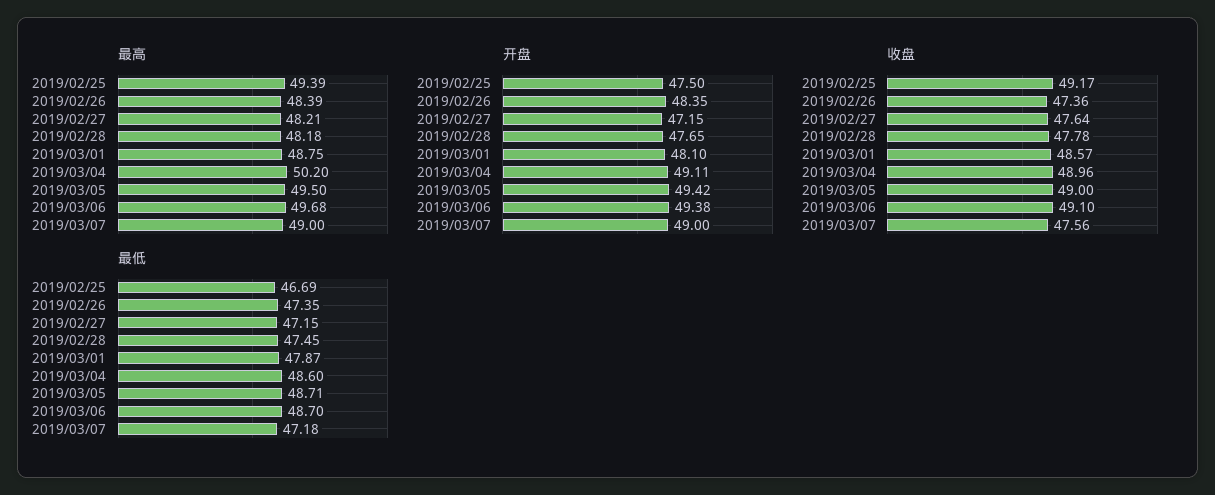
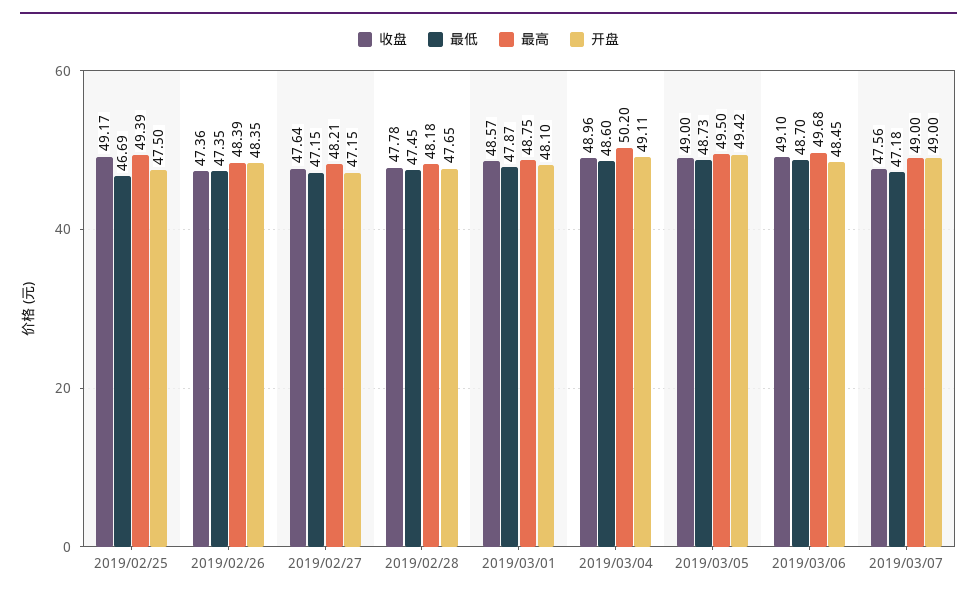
  {
    "最高": {
      "2019/02/25": 49.39,
      "2019/02/26": 48.39,
      "2019/02/27": 48.21,
      "2019/02/28": 48.18,
      "2019/03/01": 48.75,
      "2019/03/04": 50.2,
      "2019/03/05": 49.5,
      "2019/03/06": 49.68,
      "2019/03/07": 49
    },
    "开盘": {
      "2019/02/25": 47.5,
      "2019/02/26": 48.35,
      "2019/02/27": 47.15,
      "2019/02/28": 47.65,
      "2019/03/01": 48.1,
      "2019/03/04": 49.11,
      "2019/03/05": 49.42,
-     "2019/03/06": 49.38,
+     "2019/03/06": 48.45,
      "2019/03/07": 49
    },
    "收盘": {
      "2019/02/25": 49.17,
      "2019/02/26": 47.36,
      "2019/02/27": 47.64,
      "2019/02/28": 47.78,
      "2019/03/01": 48.57,
      "2019/03/04": 48.96,
      "2019/03/05": 49,
      "2019/03/06": 49.1,
      "2019/03/07": 47.56
    },
    "最低": {
      "2019/02/25": 46.69,
      "2019/02/26": 47.35,
      "2019/02/27": 47.15,
      "2019/02/28": 47.45,
      "2019/03/01": 47.87,
      "2019/03/04": 48.6,
-     "2019/03/05": 48.71,
+     "2019/03/05": 48.73,
      "2019/03/06": 48.7,
      "2019/03/07": 47.18
    }
  }

